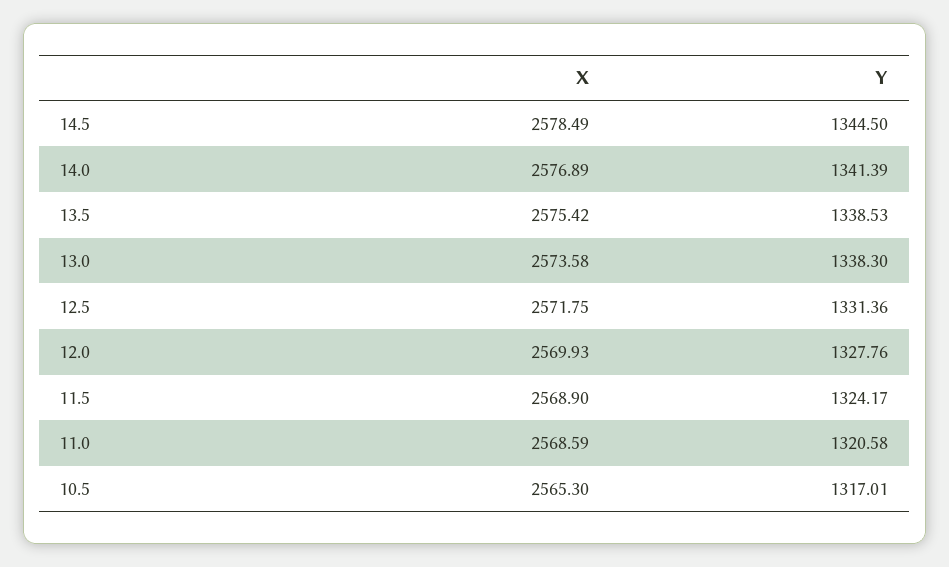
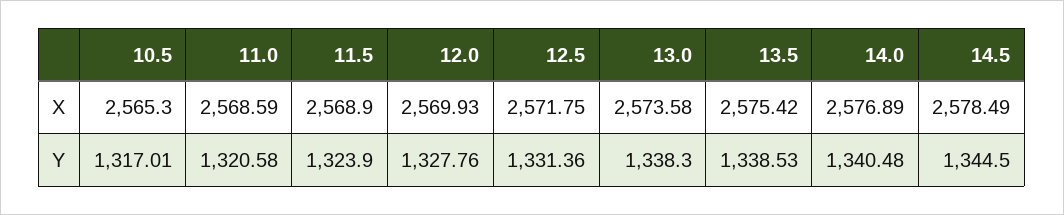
  {
    "X": {
      "14.5": 2578.49,
      "14.0": 2576.89,
      "13.5": 2575.42,
      "13.0": 2573.58,
      "12.5": 2571.75,
      "12.0": 2569.93,
      "11.5": 2568.9,
      "11.0": 2568.59,
      "10.5": 2565.3
    },
    "Y": {
      "14.5": 1344.5,
-     "14.0": 1341.39,
+     "14.0": 1340.48,
      "13.5": 1338.53,
      "13.0": 1338.3,
      "12.5": 1331.36,
      "12.0": 1327.76,
-     "11.5": 1324.17,
+     "11.5": 1323.9,
      "11.0": 1320.58,
      "10.5": 1317.01
    }
  }

